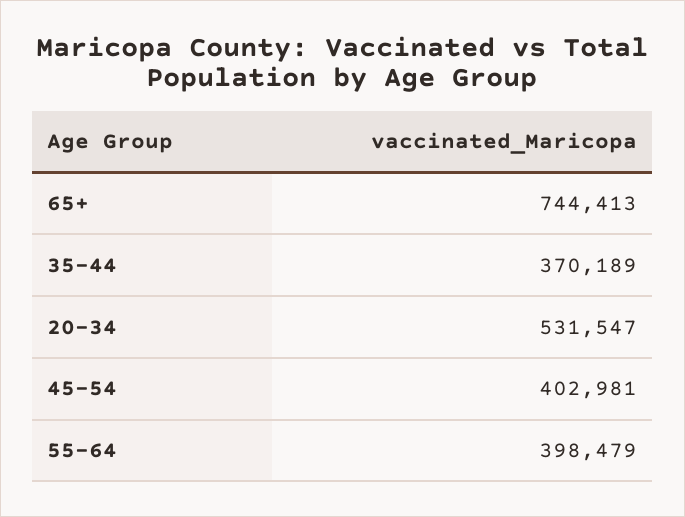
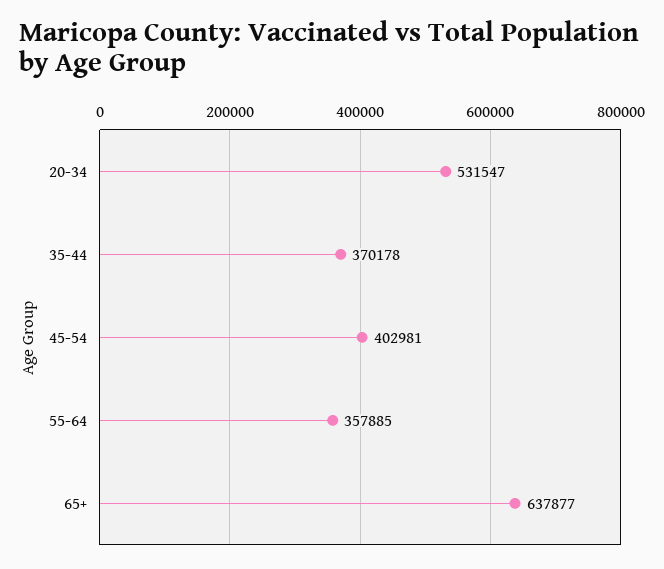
  {
-   "65+": 744413,
+   "65+": 637877,
-   "35-44": 370189,
+   "35-44": 370178,
    "20-34": 531547,
    "45-54": 402981,
-   "55-64": 398479
+   "55-64": 357885
  }

